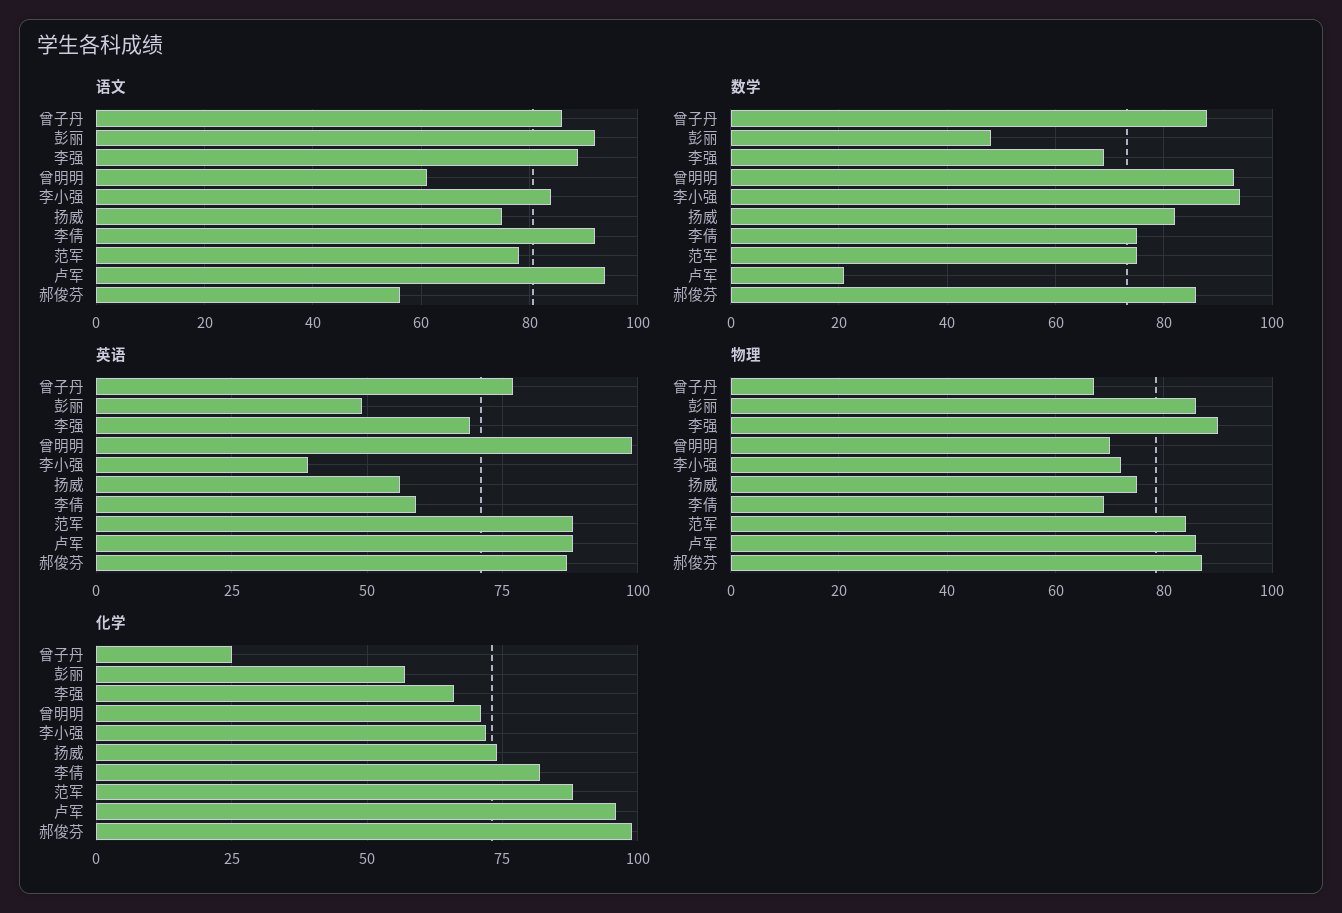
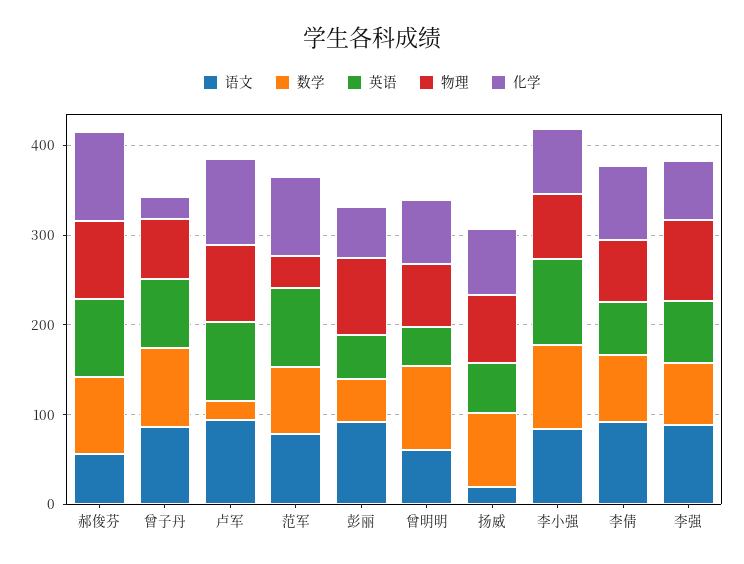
  {
    "语文": {
      "曾子丹": 85,
      "彭丽": 90,
      "李强": 90,
      "曾明明": 60,
      "李小强": 85,
-     "扬威": 75,
+     "扬威": 20,
      "李倩": 90,
      "范军": 80,
      "卢军": 95,
      "郝俊芬": 55
    },
    "数学": {
      "曾子丹": 90,
      "彭丽": 50,
      "李强": 70,
      "曾明明": 95,
      "李小强": 95,
      "扬威": 80,
      "李倩": 75,
      "范军": 75,
      "卢军": 20,
      "郝俊芬": 85
    },
    "英语": {
      "曾子丹": 75,
      "彭丽": 50,
      "李强": 70,
-     "曾明明": 100,
+     "曾明明": 40,
-     "李小强": 40,
+     "李小强": 100,
      "扬威": 55,
      "李倩": 60,
      "范军": 90,
      "卢军": 90,
      "郝俊芬": 85
    },
    "物理": {
      "曾子丹": 65,
      "彭丽": 85,
      "李强": 90,
      "曾明明": 70,
      "李小强": 70,
      "扬威": 75,
      "李倩": 70,
-     "范军": 85,
+     "范军": 40,
      "卢军": 85,
      "郝俊芬": 85
    },
    "化学": {
      "曾子丹": 25,
      "彭丽": 55,
      "李强": 65,
      "曾明明": 70,
      "李小强": 70,
      "扬威": 75,
      "李倩": 80,
      "范军": 90,
      "卢军": 95,
      "郝俊芬": 100
    }
  }

